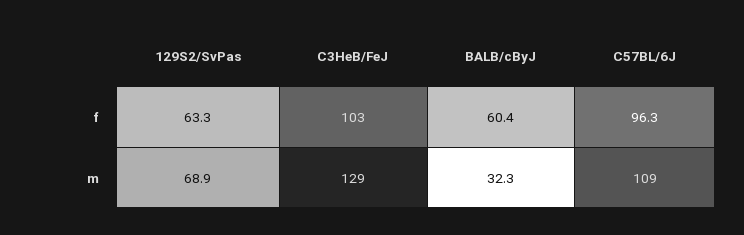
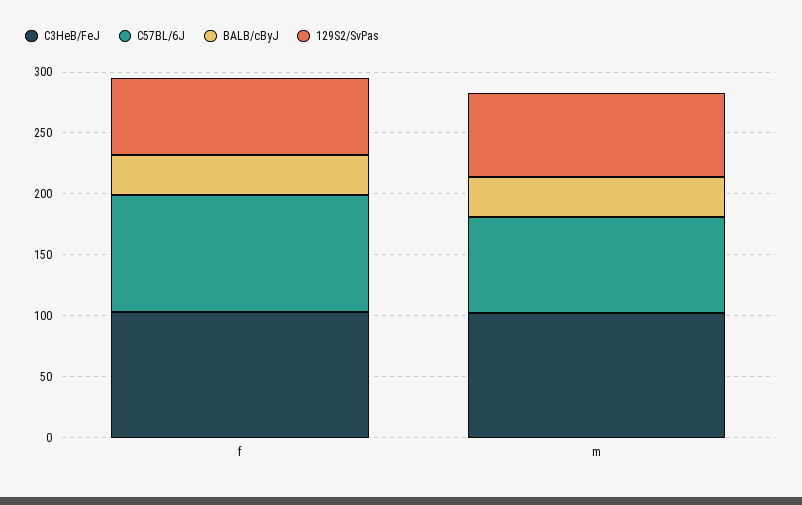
  {
    "129S2/SvPas": {
      "f": 63.3,
      "m": 68.9
    },
    "C3HeB/FeJ": {
      "f": 103,
-     "m": 129
+     "m": 100
    },
    "BALB/cByJ": {
-     "f": 60.4,
+     "f": 30,
      "m": 32.3
    },
    "C57BL/6J": {
      "f": 96.3,
-     "m": 109
+     "m": 80
    }
  }

